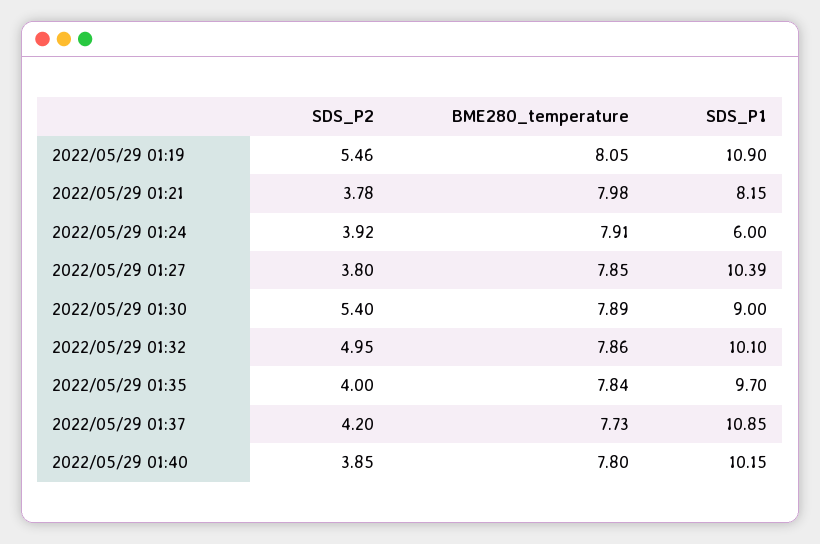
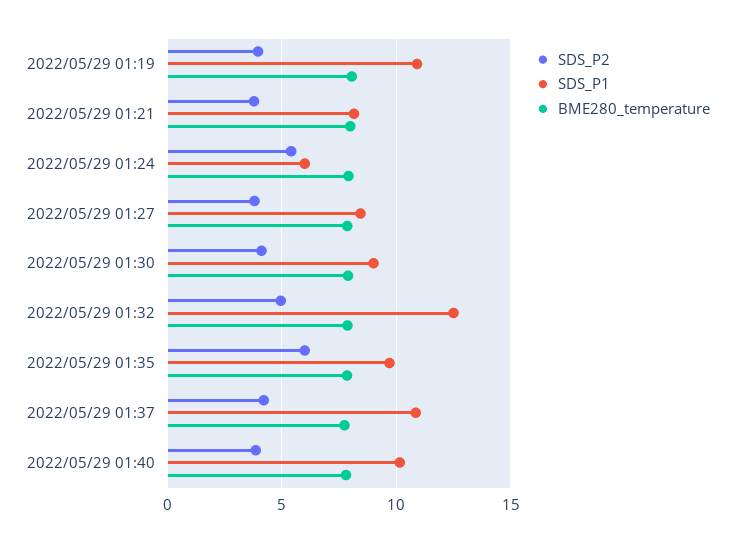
  {
    "SDS_P2": {
-     "2022/05/29 01:19": 5.46,
+     "2022/05/29 01:19": 4,
      "2022/05/29 01:21": 3.78,
-     "2022/05/29 01:24": 3.92,
+     "2022/05/29 01:24": 5.5,
      "2022/05/29 01:27": 3.8,
-     "2022/05/29 01:30": 5.4,
+     "2022/05/29 01:30": 4,
      "2022/05/29 01:32": 4.95,
-     "2022/05/29 01:35": 4,
+     "2022/05/29 01:35": 6,
      "2022/05/29 01:37": 4.2,
      "2022/05/29 01:40": 3.85
    },
    "BME280_temperature": {
      "2022/05/29 01:19": 8.05,
      "2022/05/29 01:21": 7.98,
      "2022/05/29 01:24": 7.91,
      "2022/05/29 01:27": 7.85,
      "2022/05/29 01:30": 7.89,
      "2022/05/29 01:32": 7.86,
      "2022/05/29 01:35": 7.84,
      "2022/05/29 01:37": 7.73,
      "2022/05/29 01:40": 7.8
    },
    "SDS_P1": {
      "2022/05/29 01:19": 10.9,
      "2022/05/29 01:21": 8.15,
      "2022/05/29 01:24": 6,
-     "2022/05/29 01:27": 10.39,
+     "2022/05/29 01:27": 8.5,
      "2022/05/29 01:30": 9,
-     "2022/05/29 01:32": 10.1,
+     "2022/05/29 01:32": 12.5,
      "2022/05/29 01:35": 9.7,
      "2022/05/29 01:37": 10.85,
      "2022/05/29 01:40": 10.15
    }
  }

